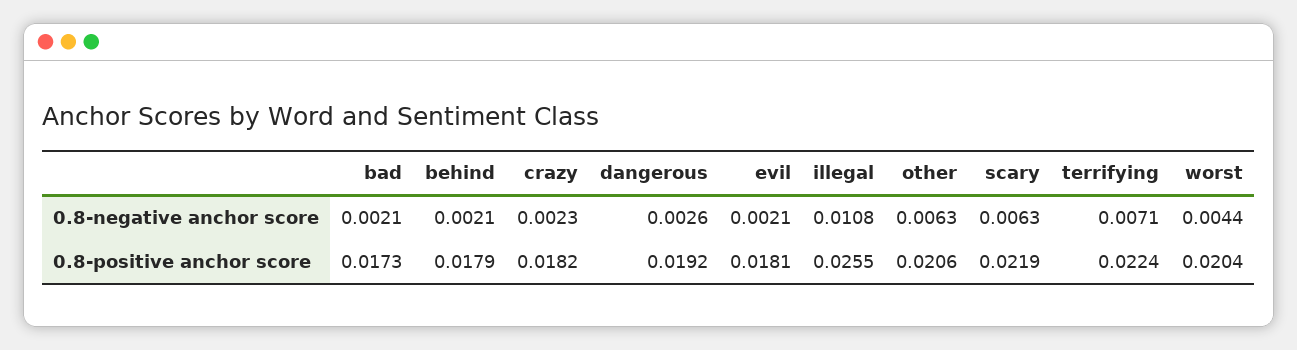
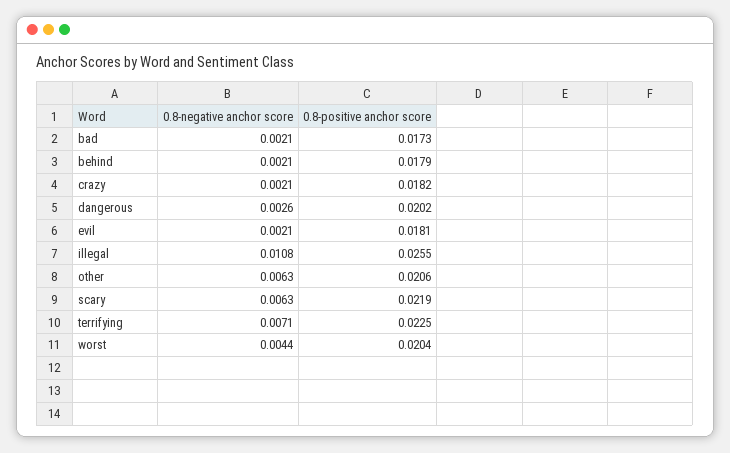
  {
    "bad": {
      "0.8-negative anchor score": 0.0021,
      "0.8-positive anchor score": 0.0173
    },
    "behind": {
      "0.8-negative anchor score": 0.0021,
      "0.8-positive anchor score": 0.0179
    },
    "crazy": {
-     "0.8-negative anchor score": 0.0023,
+     "0.8-negative anchor score": 0.0021,
      "0.8-positive anchor score": 0.0182
    },
    "dangerous": {
      "0.8-negative anchor score": 0.0026,
-     "0.8-positive anchor score": 0.0192
+     "0.8-positive anchor score": 0.0202
    },
    "evil": {
      "0.8-negative anchor score": 0.0021,
      "0.8-positive anchor score": 0.0181
    },
    "illegal": {
      "0.8-negative anchor score": 0.0108,
      "0.8-positive anchor score": 0.0255
    },
    "other": {
      "0.8-negative anchor score": 0.0063,
      "0.8-positive anchor score": 0.0206
    },
    "scary": {
      "0.8-negative anchor score": 0.0063,
      "0.8-positive anchor score": 0.0219
    },
    "terrifying": {
      "0.8-negative anchor score": 0.0071,
-     "0.8-positive anchor score": 0.0224
+     "0.8-positive anchor score": 0.0225
    },
    "worst": {
      "0.8-negative anchor score": 0.0044,
      "0.8-positive anchor score": 0.0204
    }
  }

